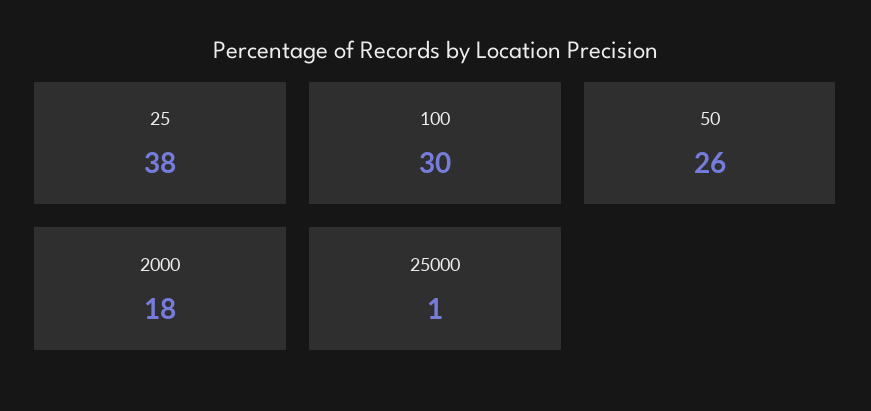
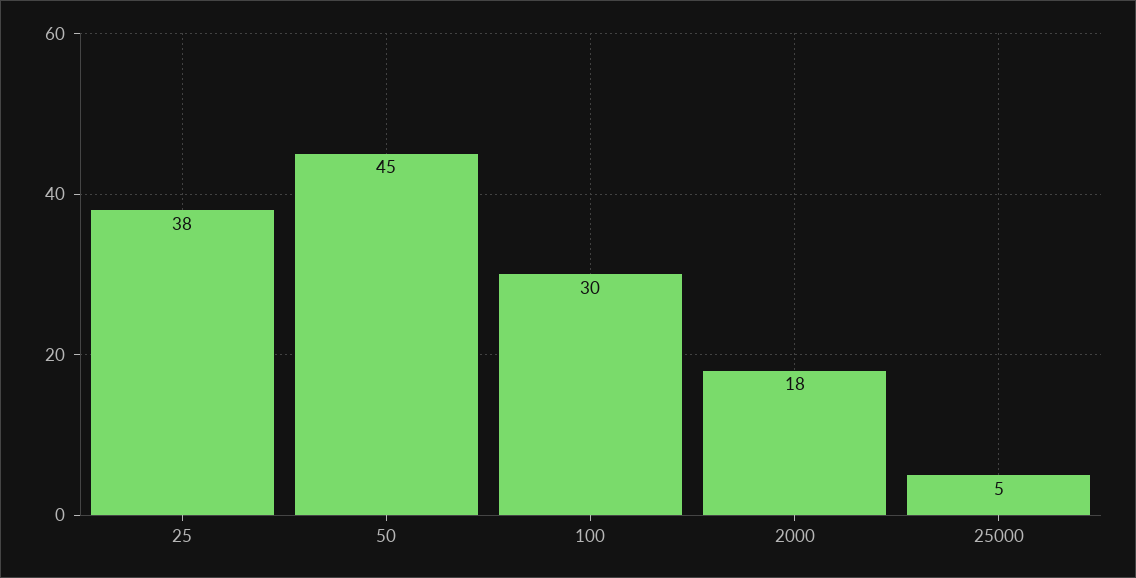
  {
    "25": 38,
    "100": 30,
-   "50": 26,
+   "50": 45,
    "2000": 18,
-   "25000": 1
+   "25000": 5
  }

